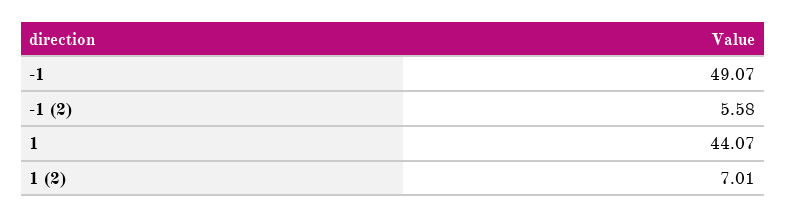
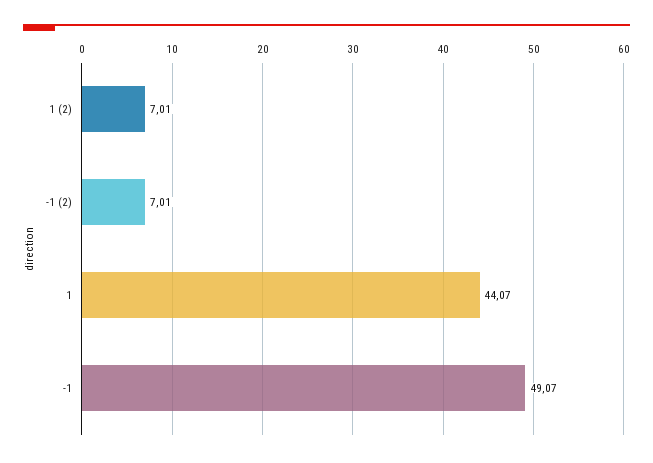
  {
    "-1": 49.07,
-   "-1 (2)": 5.58,
+   "-1 (2)": 7.01,
    "1": 44.07,
    "1 (2)": 7.01
  }

